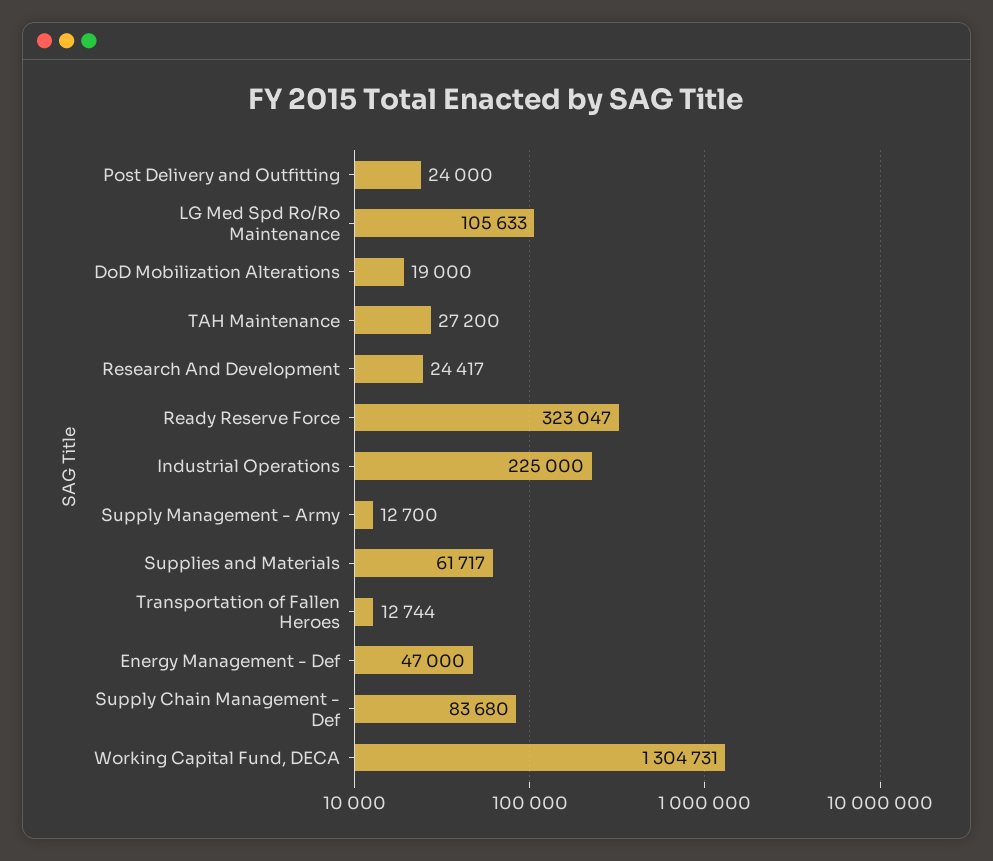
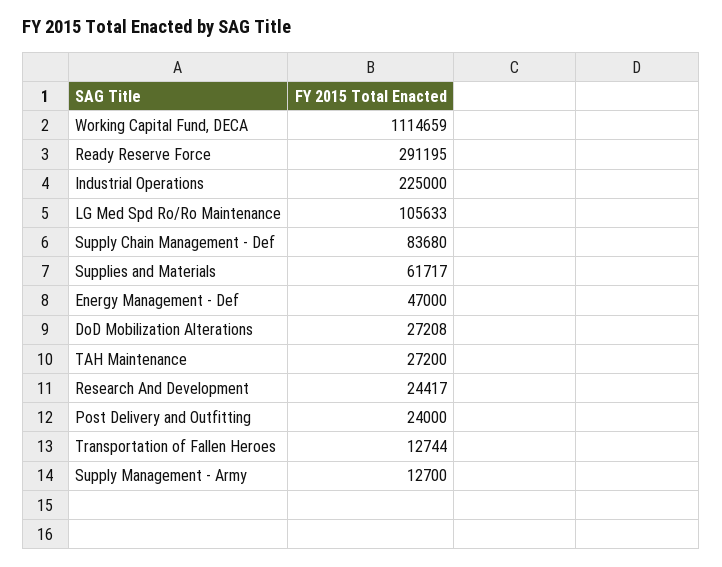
  {
    "Post Delivery and Outfitting": 24000,
    "LG Med Spd Ro/Ro Maintenance": 105633,
-   "DoD Mobilization Alterations": 19000,
+   "DoD Mobilization Alterations": 27208,
    "TAH Maintenance": 27200,
    "Research And Development": 24417,
-   "Ready Reserve Force": 323047,
+   "Ready Reserve Force": 291195,
    "Industrial Operations": 225000,
    "Supply Management - Army": 12700,
    "Supplies and Materials": 61717,
    "Transportation of Fallen Heroes": 12744,
    "Energy Management - Def": 47000,
    "Supply Chain Management - Def": 83680,
-   "Working Capital Fund, DECA": 1304731
+   "Working Capital Fund, DECA": 1114659
  }

